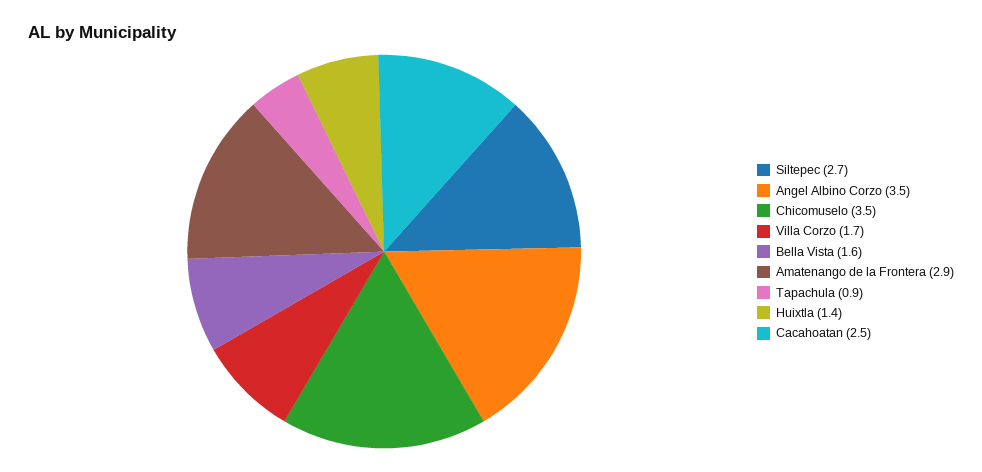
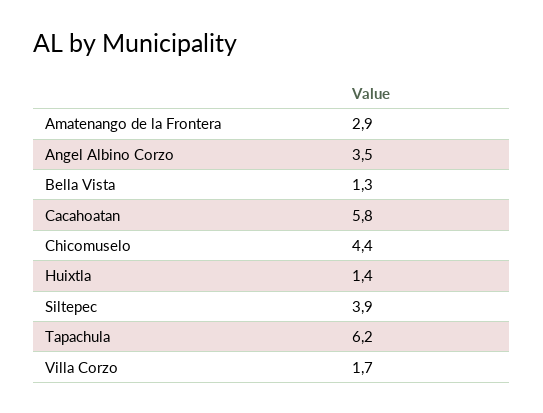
  {
-   "Siltepec": 2.7,
+   "Siltepec": 3.9,
    "Angel Albino Corzo": 3.5,
-   "Chicomuselo": 3.5,
+   "Chicomuselo": 4.4,
    "Villa Corzo": 1.7,
-   "Bella Vista": 1.6,
+   "Bella Vista": 1.3,
    "Amatenango de la Frontera": 2.9,
-   "Tapachula": 0.9,
+   "Tapachula": 6.2,
    "Huixtla": 1.4,
-   "Cacahoatan": 2.5
+   "Cacahoatan": 5.8
  }

